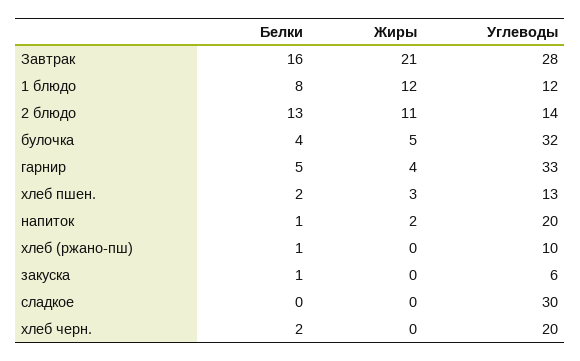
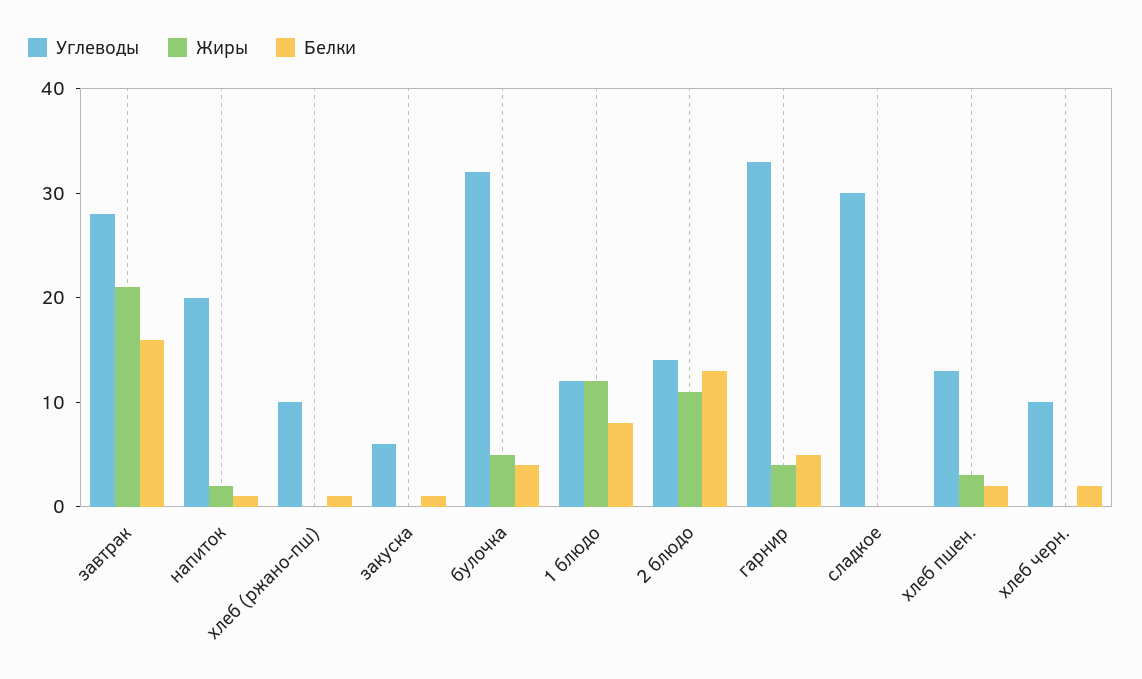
  {
    "Белки": {
      "Завтрак": 16,
      "1 блюдо": 8,
      "2 блюдо": 13,
      "булочка": 4,
      "гарнир": 5,
      "хлеб пшен.": 2,
      "напиток": 1,
      "хлеб (ржано-пш)": 1,
      "закуска": 1,
      "сладкое": 0,
      "хлеб черн.": 2
    },
    "Жиры": {
      "Завтрак": 21,
      "1 блюдо": 12,
      "2 блюдо": 11,
      "булочка": 5,
      "гарнир": 4,
      "хлеб пшен.": 3,
      "напиток": 2,
      "хлеб (ржано-пш)": 0,
      "закуска": 0,
      "сладкое": 0,
      "хлеб черн.": 0
    },
    "Углеводы": {
      "Завтрак": 28,
      "1 блюдо": 12,
      "2 блюдо": 14,
      "булочка": 32,
      "гарнир": 33,
      "хлеб пшен.": 13,
      "напиток": 20,
      "хлеб (ржано-пш)": 10,
      "закуска": 6,
      "сладкое": 30,
-     "хлеб черн.": 20
+     "хлеб черн.": 10
    }
  }

